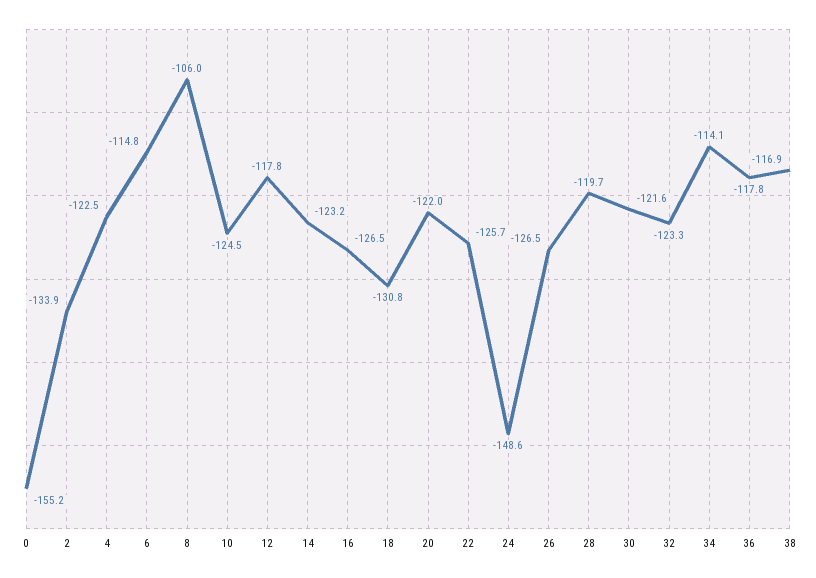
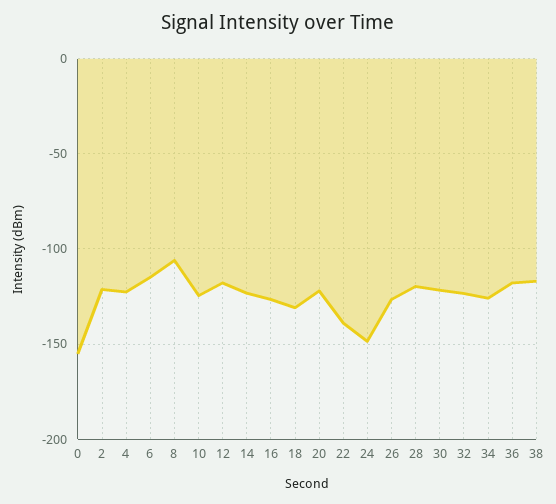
  {
    "0": -155.2,
-   "2": -133.9,
+   "2": -120,
    "4": -122.5,
    "6": -114.8,
    "8": -106,
    "10": -124.5,
    "12": -117.8,
    "14": -123.2,
    "16": -126.5,
    "18": -130.8,
    "20": -122,
-   "22": -125.7,
+   "22": -140,
    "24": -148.6,
    "26": -126.5,
    "28": -119.7,
    "30": -121.6,
    "32": -123.3,
-   "34": -114.1,
+   "34": -125,
    "36": -117.8,
    "38": -116.9
  }

